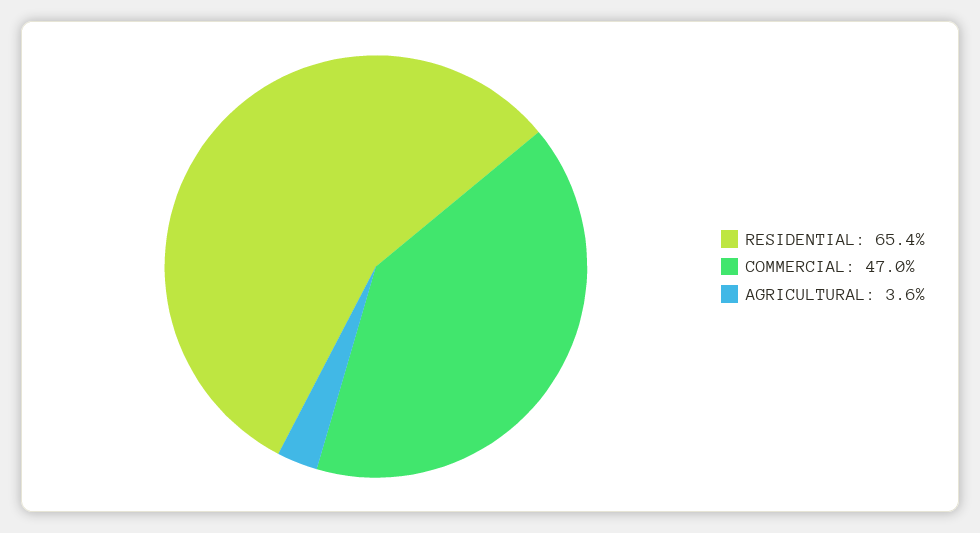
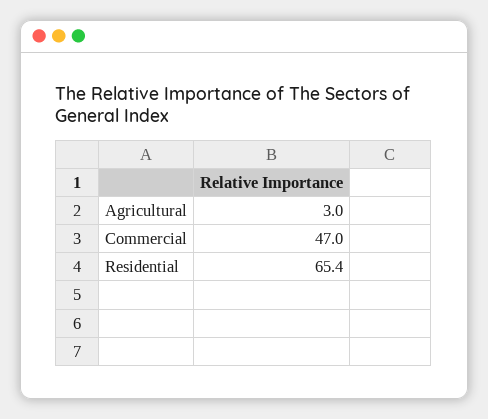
  {
    "RESIDENTIAL": 65.4,
    "COMMERCIAL": 47,
-   "AGRICULTURAL": 3.6
+   "AGRICULTURAL": 3
  }

